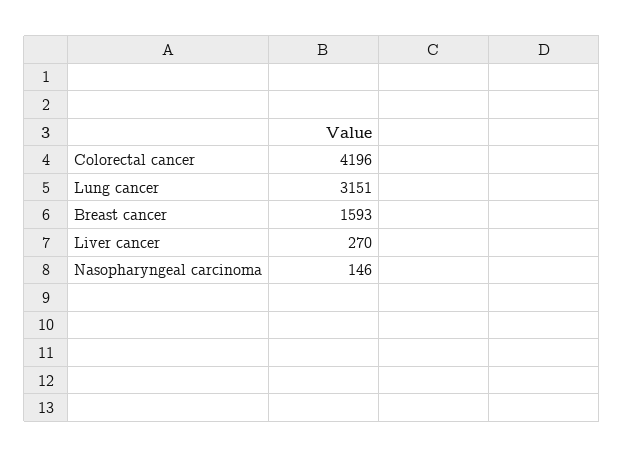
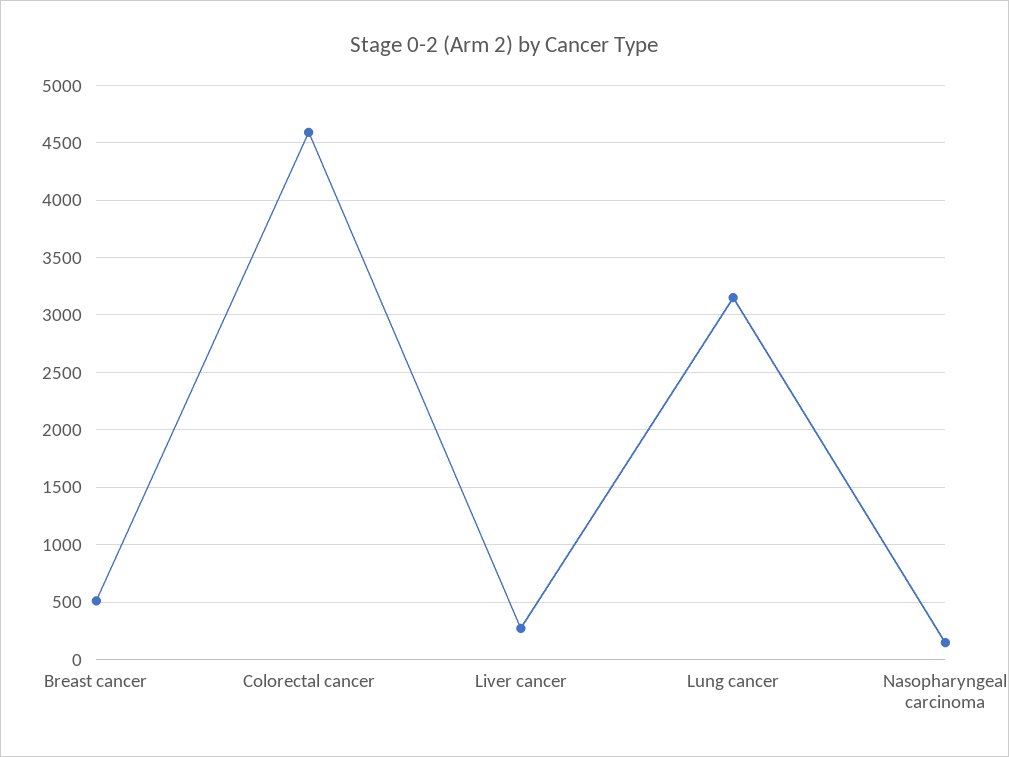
  {
-   "Colorectal cancer": 4196,
+   "Colorectal cancer": 4600,
    "Lung cancer": 3151,
-   "Breast cancer": 1593,
+   "Breast cancer": 500,
    "Liver cancer": 270,
    "Nasopharyngeal carcinoma": 146
  }

